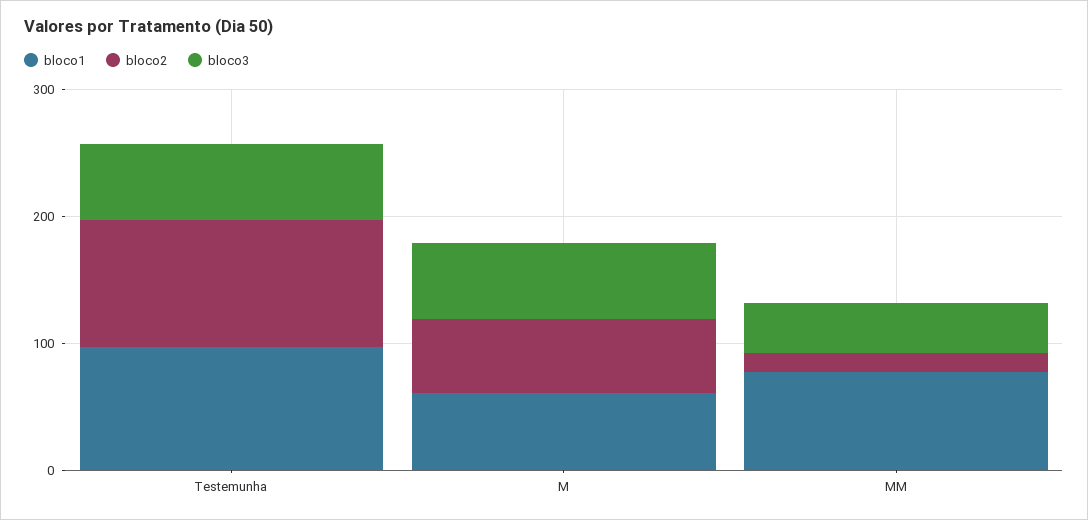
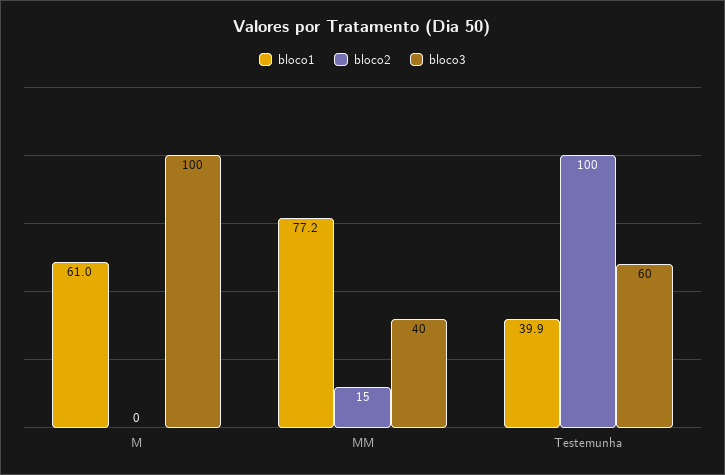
  {
    "bloco1": {
-     "Testemunha": 100,
+     "Testemunha": 39.9,
      "M": 61,
      "MM": 77.2
    },
    "bloco2": {
      "Testemunha": 100,
-     "M": 60,
+     "M": 0,
      "MM": 15
    },
    "bloco3": {
      "Testemunha": 60,
-     "M": 60,
+     "M": 100,
      "MM": 40
    }
  }

